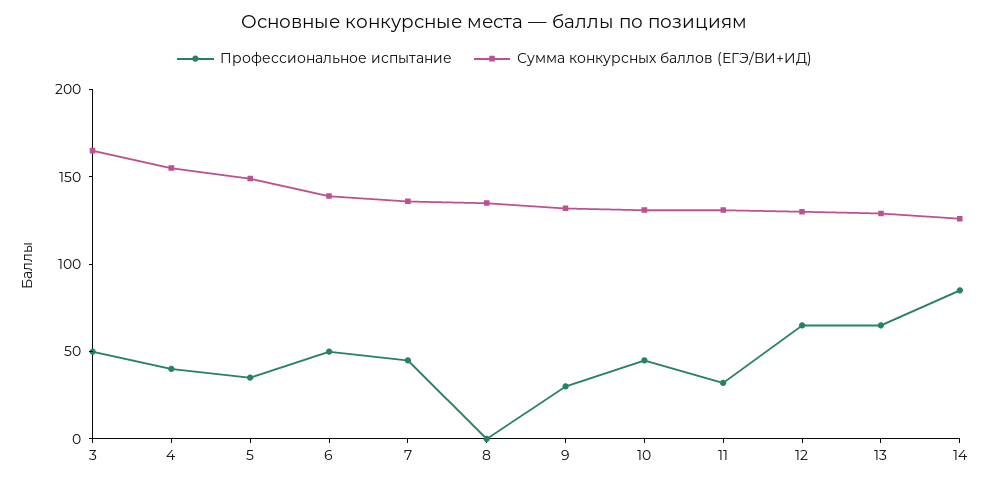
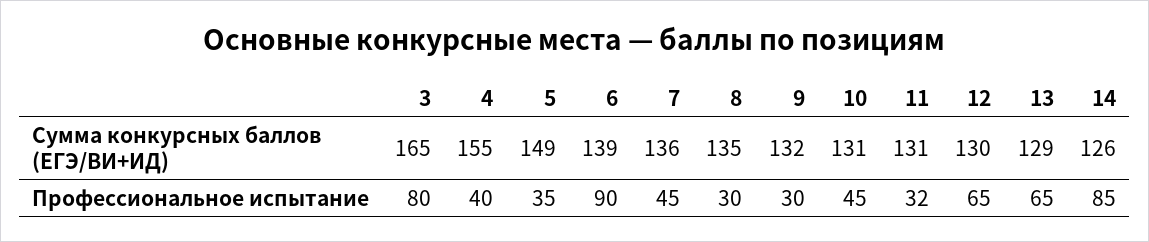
  {
    "Профессиональное испытание": {
-     "3": 50,
+     "3": 80,
      "4": 40,
      "5": 35,
-     "6": 50,
+     "6": 90,
      "7": 45,
-     "8": 0,
+     "8": 30,
      "9": 30,
      "10": 45,
      "11": 32,
      "12": 65,
      "13": 65,
      "14": 85
    },
    "Сумма конкурсных баллов (ЕГЭ/ВИ+ИД)": {
      "3": 165,
      "4": 155,
      "5": 149,
      "6": 139,
      "7": 136,
      "8": 135,
      "9": 132,
      "10": 131,
      "11": 131,
      "12": 130,
      "13": 129,
      "14": 126
    }
  }

